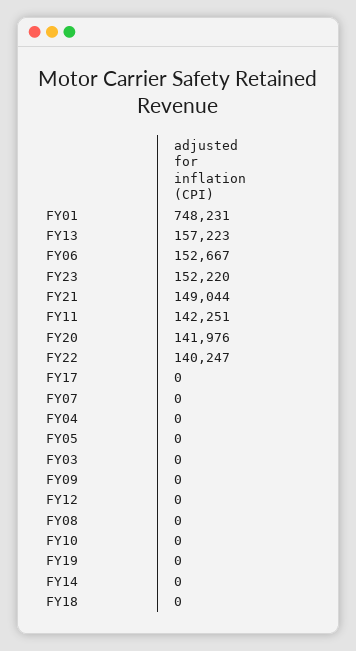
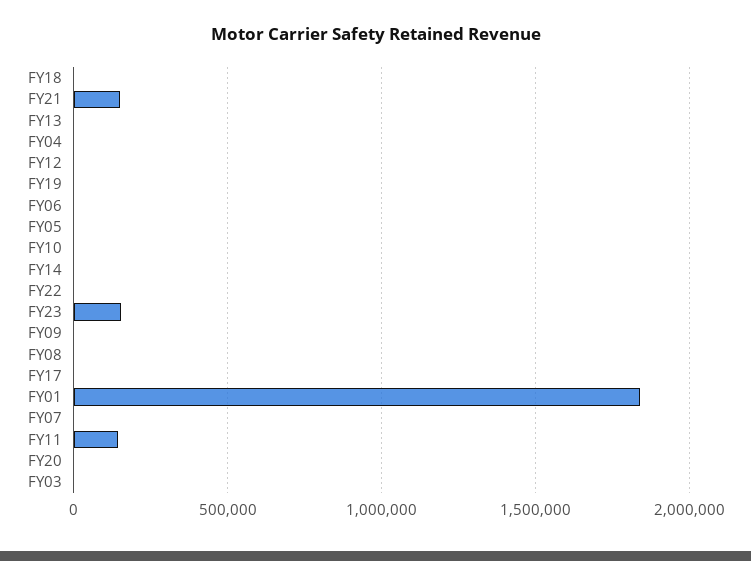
  {
-   "FY01": 748231,
+   "FY01": 1850000,
-   "FY13": 157223,
+   "FY13": 0,
-   "FY06": 152667,
+   "FY06": 0,
    "FY23": 152220,
    "FY21": 149044,
    "FY11": 142251,
-   "FY20": 141976,
+   "FY20": 0,
-   "FY22": 140247,
+   "FY22": 0,
    "FY17": 0,
    "FY07": 0,
    "FY04": 0,
    "FY05": 0,
    "FY03": 0,
    "FY09": 0,
    "FY12": 0,
    "FY08": 0,
    "FY10": 0,
    "FY19": 0,
    "FY14": 0,
    "FY18": 0
  }

